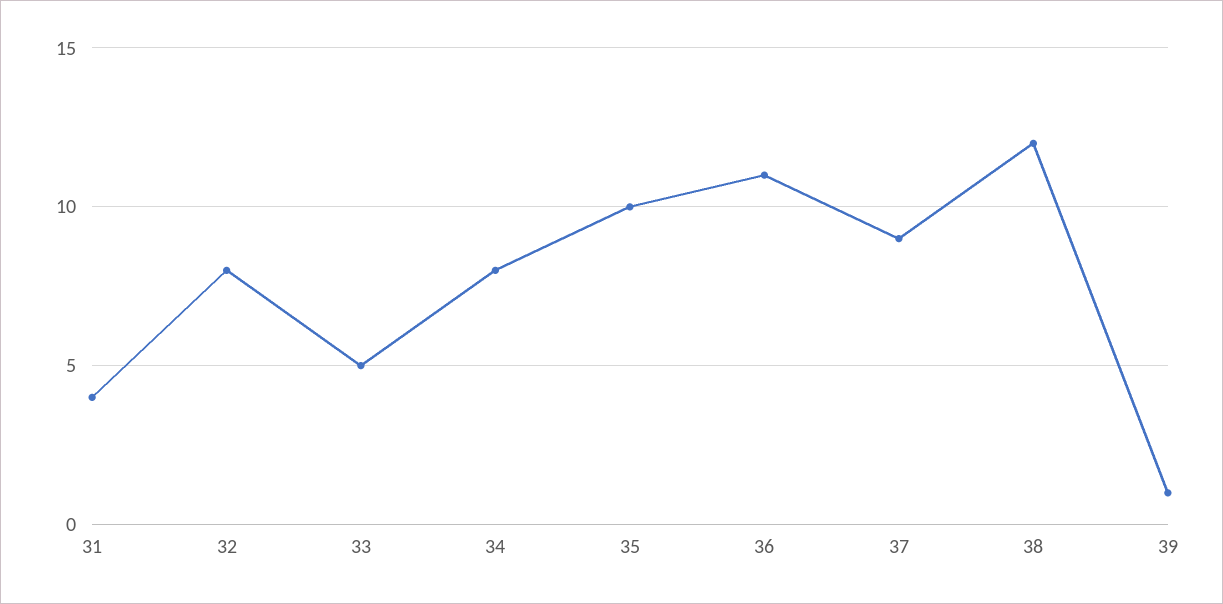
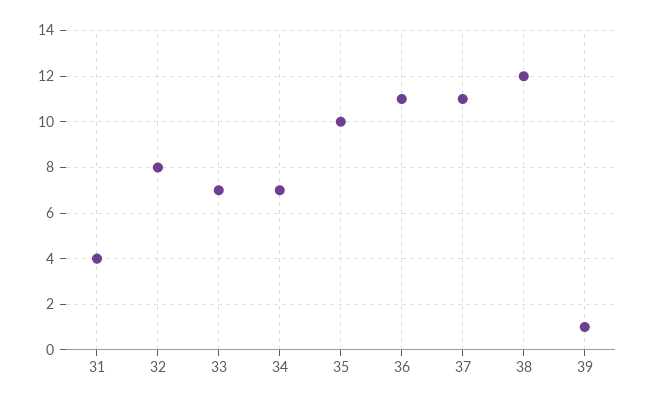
  {
    "31": 4,
    "32": 8,
-   "33": 5,
+   "33": 7,
-   "34": 8,
+   "34": 7,
    "35": 10,
    "36": 11,
-   "37": 9,
+   "37": 11,
    "38": 12,
    "39": 1
  }

